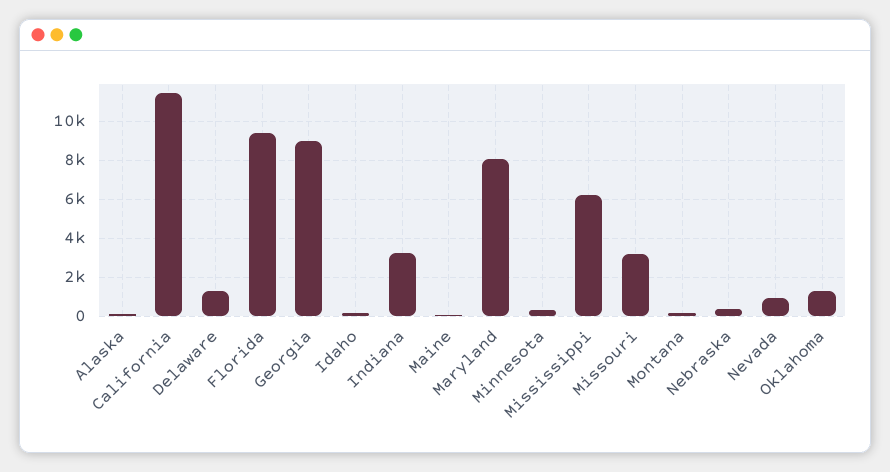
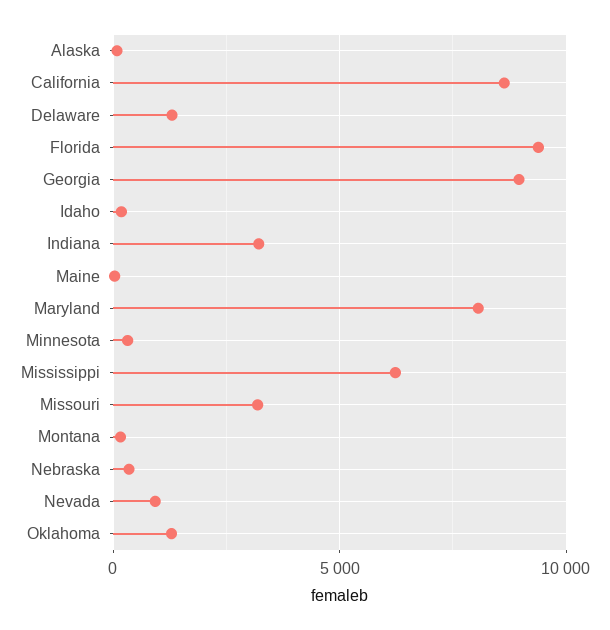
  {
    "Alaska": 0,
-   "California": 11500,
+   "California": 8500,
    "Delaware": 1500,
    "Florida": 9500,
    "Georgia": 9000,
    "Idaho": 0,
    "Indiana": 3000,
    "Maine": 0,
    "Maryland": 8000,
    "Minnesota": 500,
    "Mississippi": 6000,
    "Missouri": 3000,
    "Montana": 0,
    "Nebraska": 500,
    "Nevada": 1000,
    "Oklahoma": 1500
  }

